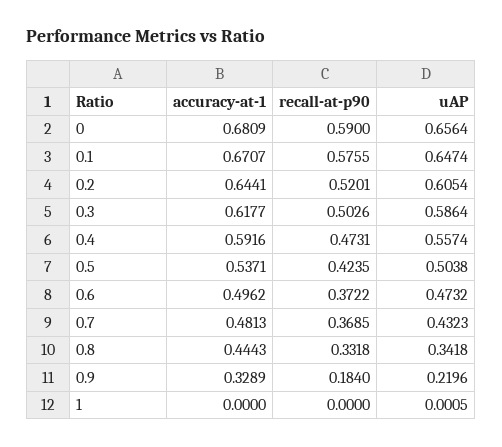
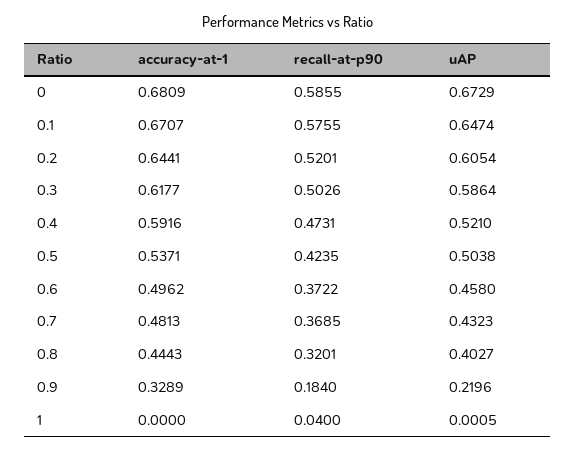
  {
    "accuracy-at-1": {
      "0": 0.6809,
      "0.1": 0.6707,
      "0.2": 0.6441,
      "0.3": 0.6177,
      "0.4": 0.5916,
      "0.5": 0.5371,
      "0.6": 0.4962,
      "0.7": 0.4813,
      "0.8": 0.4443,
      "0.9": 0.3289,
      "1": 0
    },
    "recall-at-p90": {
-     "0": 0.59,
+     "0": 0.5855,
      "0.1": 0.5755,
      "0.2": 0.5201,
      "0.3": 0.5026,
      "0.4": 0.4731,
      "0.5": 0.4235,
      "0.6": 0.3722,
      "0.7": 0.3685,
-     "0.8": 0.3318,
+     "0.8": 0.3201,
      "0.9": 0.184,
-     "1": 0
+     "1": 0.04
    },
    "uAP": {
-     "0": 0.6564,
+     "0": 0.6729,
      "0.1": 0.6474,
      "0.2": 0.6054,
      "0.3": 0.5864,
-     "0.4": 0.5574,
+     "0.4": 0.521,
      "0.5": 0.5038,
-     "0.6": 0.4732,
+     "0.6": 0.458,
      "0.7": 0.4323,
-     "0.8": 0.3418,
+     "0.8": 0.4027,
      "0.9": 0.2196,
      "1": 0.0005
    }
  }

